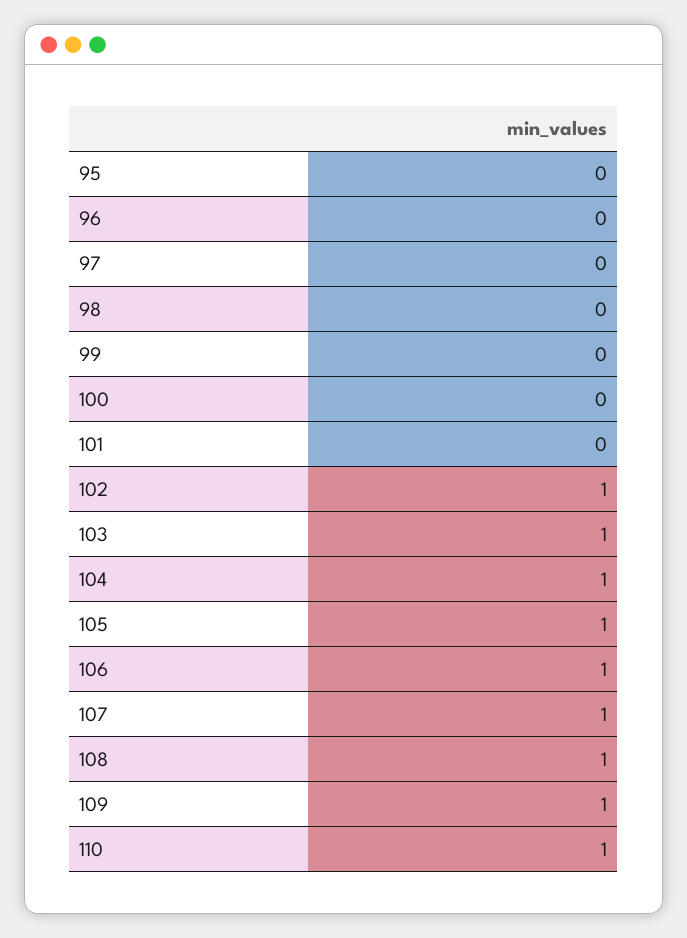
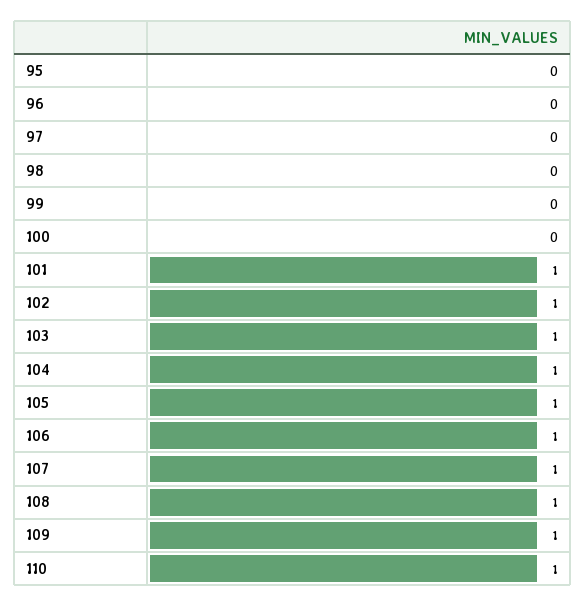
  {
    "95": 0,
    "96": 0,
    "97": 0,
    "98": 0,
    "99": 0,
    "100": 0,
-   "101": 0,
+   "101": 1,
    "102": 1,
    "103": 1,
    "104": 1,
    "105": 1,
    "106": 1,
    "107": 1,
    "108": 1,
    "109": 1,
    "110": 1
  }

